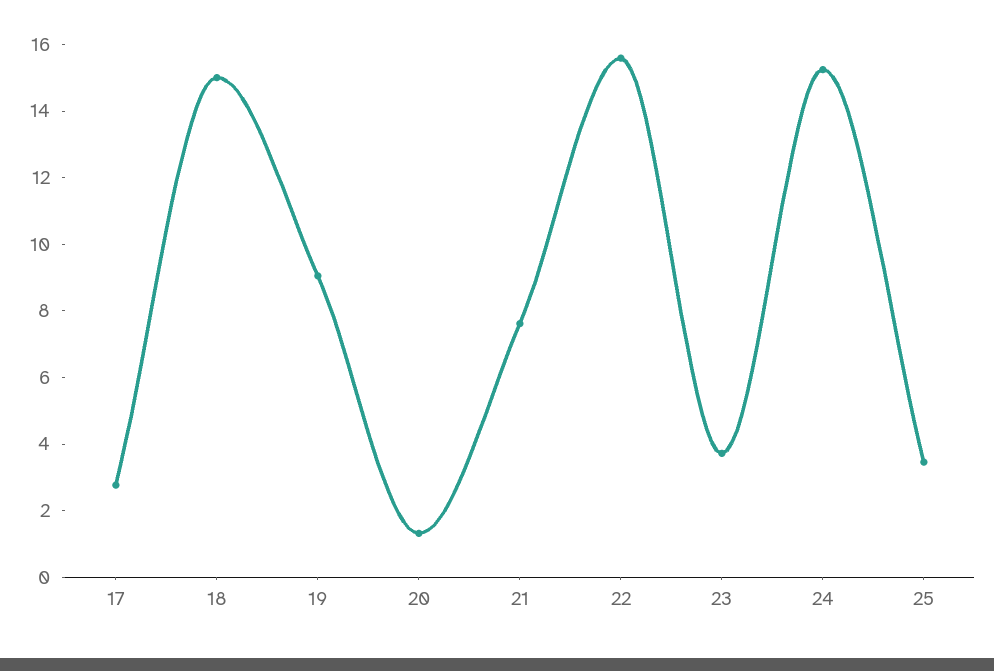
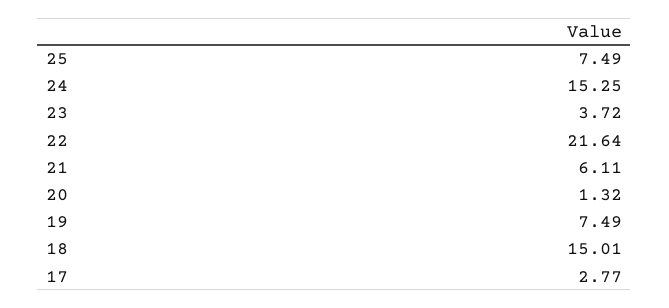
  {
    "17": 2.77,
    "18": 15.01,
-   "19": 9,
+   "19": 7.49,
    "20": 1.32,
-   "21": 7.5,
+   "21": 6.11,
-   "22": 15.5,
+   "22": 21.64,
    "23": 3.72,
    "24": 15.25,
-   "25": 3.5
+   "25": 7.49
  }

